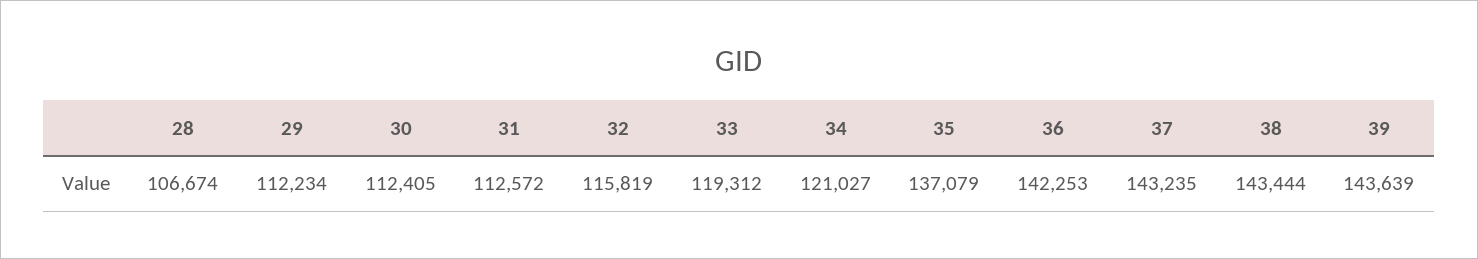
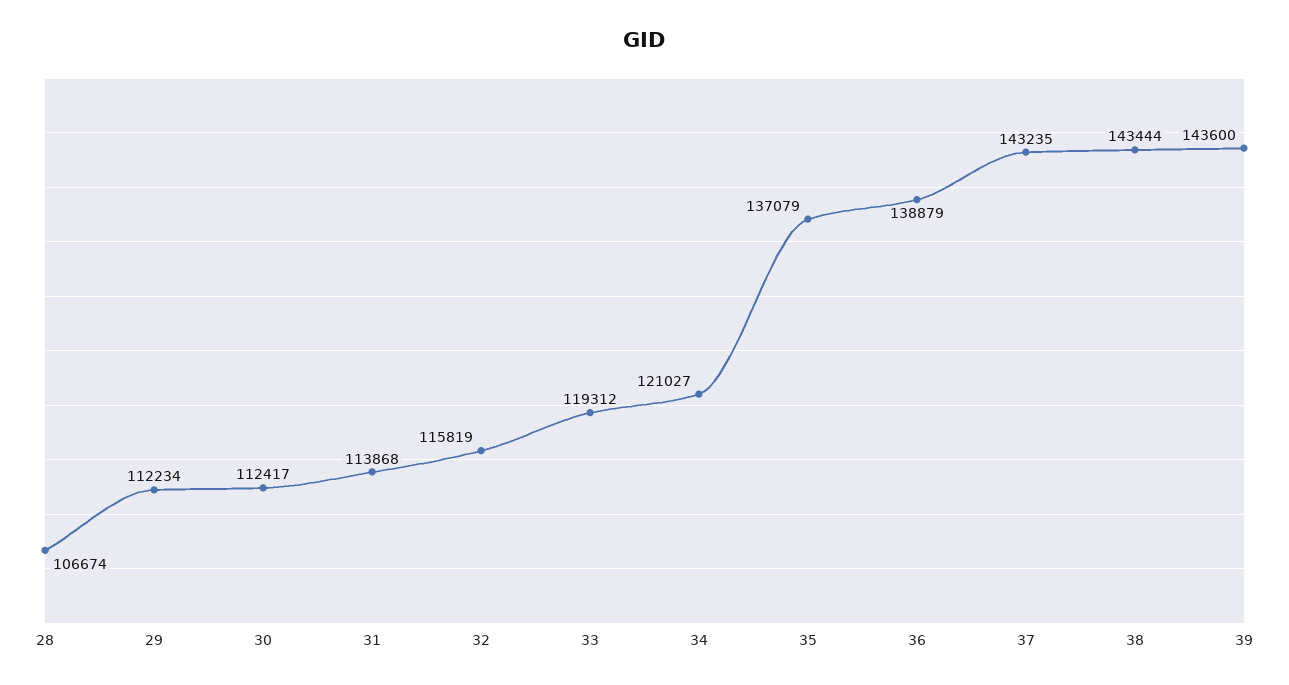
  {
    "28": 106674,
    "29": 112234,
-   "30": 112405,
+   "30": 112417,
-   "31": 112572,
+   "31": 113868,
    "32": 115819,
    "33": 119312,
    "34": 121027,
    "35": 137079,
-   "36": 142253,
+   "36": 138879,
    "37": 143235,
    "38": 143444,
-   "39": 143639
+   "39": 143600
  }

